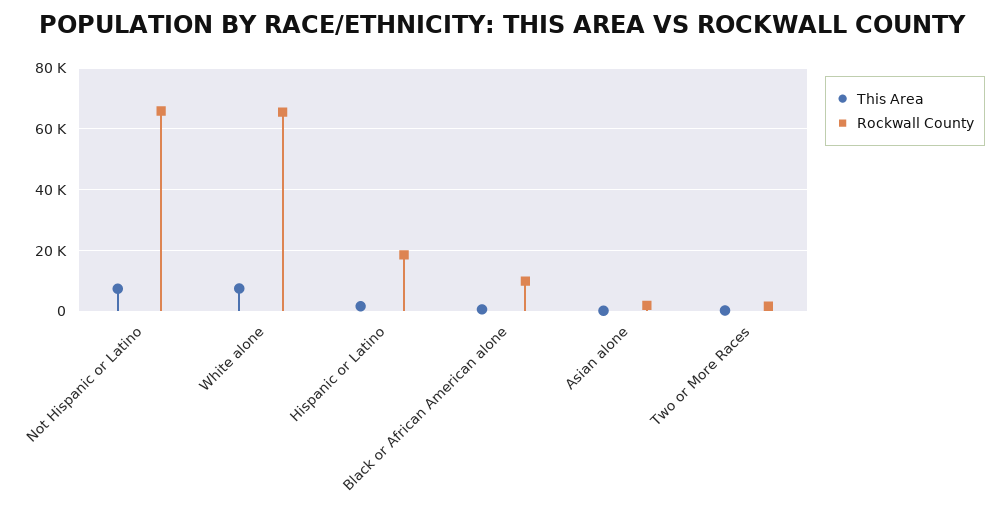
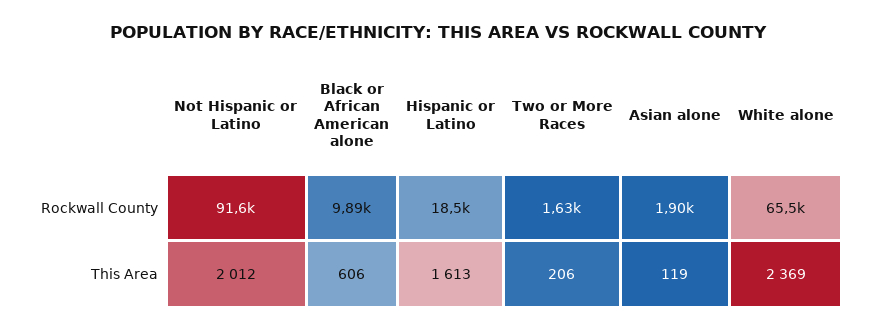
  {
    "This Area": {
-     "Not Hispanic or Latino": 8000,
+     "Not Hispanic or Latino": 2012,
-     "White alone": 8000,
+     "White alone": 2369,
      "Hispanic or Latino": 1613,
      "Black or African American alone": 606,
      "Asian alone": 119,
      "Two or More Races": 206
    },
    "Rockwall County": {
-     "Not Hispanic or Latino": 66000,
+     "Not Hispanic or Latino": 91600,
      "White alone": 65500,
      "Hispanic or Latino": 18500,
      "Black or African American alone": 9890,
      "Asian alone": 1900,
      "Two or More Races": 1630
    }
  }

